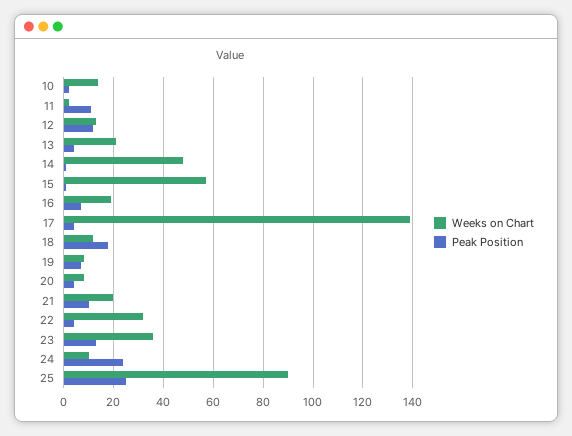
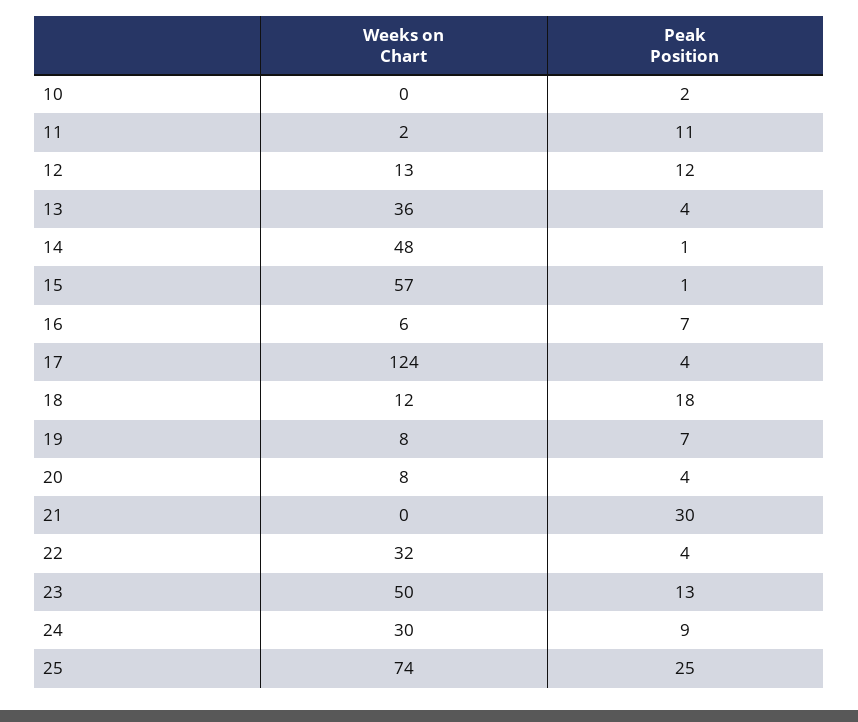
  {
    "Weeks on Chart": {
-     "10": 15,
+     "10": 0,
      "11": 2,
      "12": 13,
-     "13": 20,
+     "13": 36,
      "14": 48,
      "15": 57,
-     "16": 20,
+     "16": 6,
-     "17": 140,
+     "17": 124,
      "18": 12,
      "19": 8,
      "20": 8,
-     "21": 20,
+     "21": 0,
      "22": 32,
-     "23": 35,
+     "23": 50,
-     "24": 10,
+     "24": 30,
-     "25": 90
+     "25": 74
    },
    "Peak Position": {
      "10": 2,
      "11": 11,
      "12": 12,
      "13": 4,
      "14": 1,
      "15": 1,
      "16": 7,
      "17": 4,
      "18": 18,
      "19": 7,
      "20": 4,
-     "21": 10,
+     "21": 30,
      "22": 4,
      "23": 13,
-     "24": 25,
+     "24": 9,
      "25": 25
    }
  }

